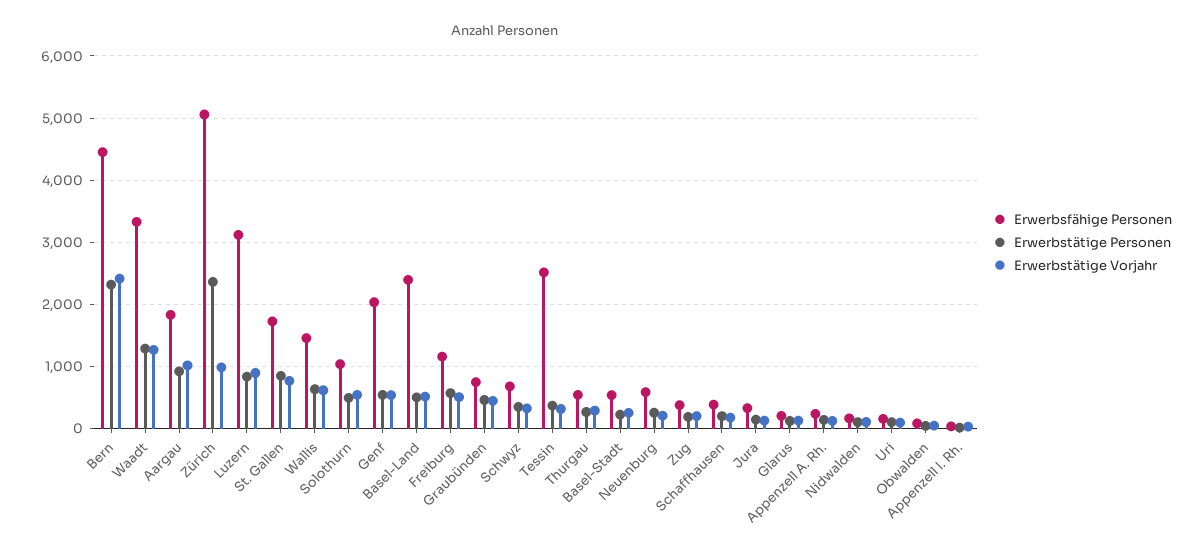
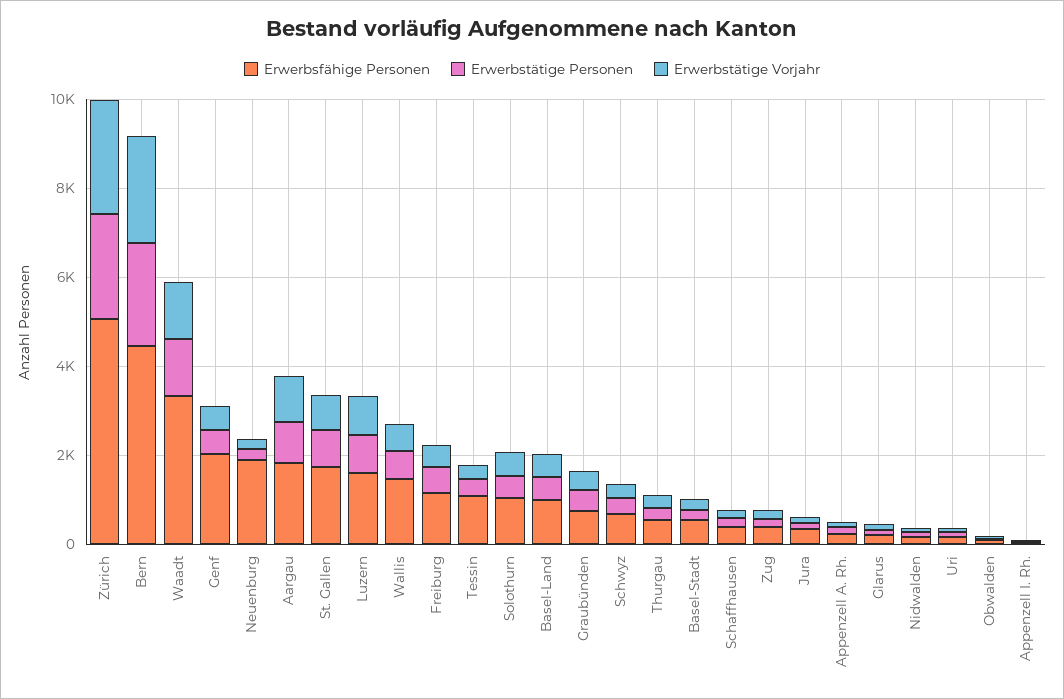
  {
    "Erwerbsfähige Personen": {
      "Bern": 4500,
      "Waadt": 3300,
      "Aargau": 1800,
      "Zürich": 5100,
-     "Luzern": 3100,
+     "Luzern": 1500,
      "St. Gallen": 1700,
      "Wallis": 1500,
      "Solothurn": 1000,
      "Genf": 2000,
-     "Basel-Land": 2400,
+     "Basel-Land": 1000,
      "Freiburg": 1200,
      "Graubünden": 700,
      "Schwyz": 700,
-     "Tessin": 2500,
+     "Tessin": 1000,
      "Thurgau": 500,
      "Basel-Stadt": 500,
-     "Neuenburg": 600,
+     "Neuenburg": 2000,
      "Zug": 400,
      "Schaffhausen": 400,
      "Jura": 300,
      "Glarus": 200,
      "Appenzell A. Rh.": 200,
      "Nidwalden": 200,
      "Uri": 200,
      "Obwalden": 100,
      "Appenzell I. Rh.": 0
    },
    "Erwerbstätige Personen": {
      "Bern": 2300,
      "Waadt": 1300,
      "Aargau": 900,
      "Zürich": 2400,
      "Luzern": 800,
      "St. Gallen": 800,
      "Wallis": 600,
      "Solothurn": 500,
      "Genf": 500,
      "Basel-Land": 500,
      "Freiburg": 600,
      "Graubünden": 500,
      "Schwyz": 300,
      "Tessin": 400,
      "Thurgau": 300,
      "Basel-Stadt": 200,
      "Neuenburg": 300,
      "Zug": 200,
      "Schaffhausen": 200,
      "Jura": 100,
      "Glarus": 100,
      "Appenzell A. Rh.": 100,
      "Nidwalden": 100,
      "Uri": 100,
      "Obwalden": 0,
      "Appenzell I. Rh.": 0
    },
    "Erwerbstätige Vorjahr": {
      "Bern": 2400,
      "Waadt": 1300,
      "Aargau": 1000,
-     "Zürich": 1000,
+     "Zürich": 2500,
      "Luzern": 900,
      "St. Gallen": 800,
      "Wallis": 600,
      "Solothurn": 500,
      "Genf": 500,
      "Basel-Land": 500,
      "Freiburg": 500,
      "Graubünden": 400,
      "Schwyz": 300,
      "Tessin": 300,
      "Thurgau": 300,
      "Basel-Stadt": 300,
      "Neuenburg": 200,
      "Zug": 200,
      "Schaffhausen": 200,
      "Jura": 100,
      "Glarus": 100,
      "Appenzell A. Rh.": 100,
      "Nidwalden": 100,
      "Uri": 100,
      "Obwalden": 0,
      "Appenzell I. Rh.": 0
    }
  }

